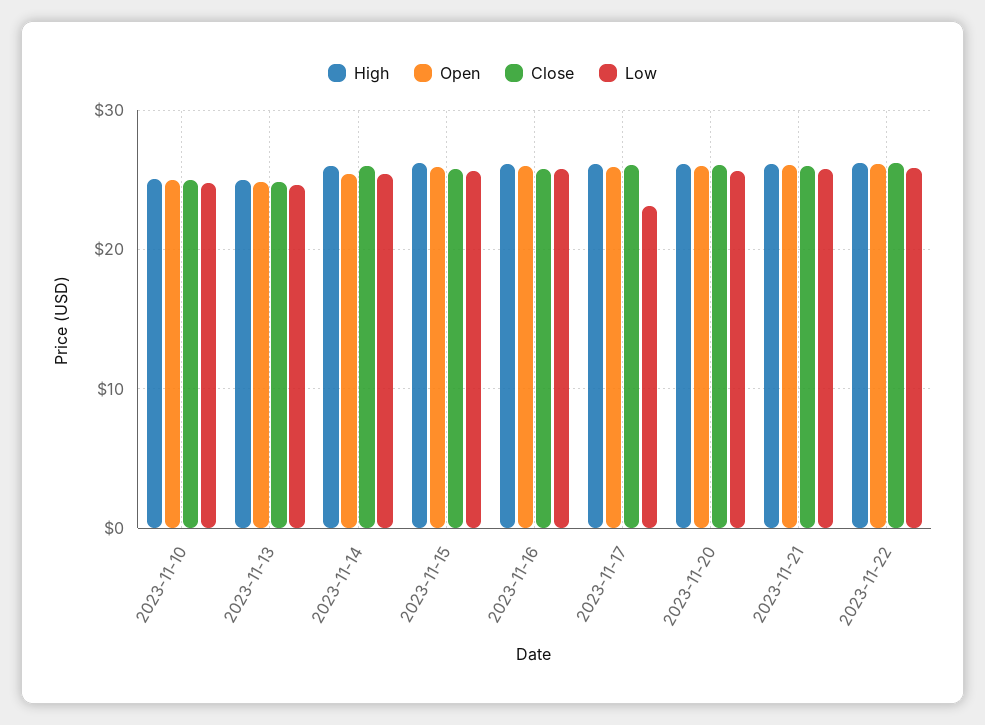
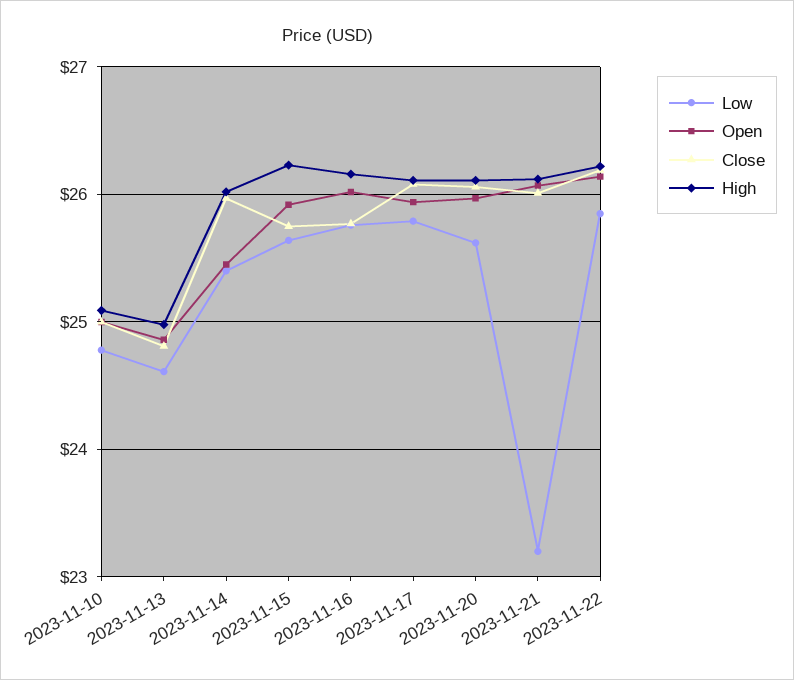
  {
    "High": {
      "2023-11-10": 25.1,
      "2023-11-13": 25,
      "2023-11-14": 26,
      "2023-11-15": 26.2,
      "2023-11-16": 26.2,
      "2023-11-17": 26.1,
      "2023-11-20": 26.1,
      "2023-11-21": 26.1,
      "2023-11-22": 26.2
    },
    "Open": {
      "2023-11-10": 25,
      "2023-11-13": 24.9,
      "2023-11-14": 25.5,
      "2023-11-15": 25.9,
      "2023-11-16": 26,
      "2023-11-17": 25.9,
      "2023-11-20": 26,
      "2023-11-21": 26.1,
      "2023-11-22": 26.1
    },
    "Close": {
      "2023-11-10": 25,
      "2023-11-13": 24.8,
      "2023-11-14": 26,
      "2023-11-15": 25.8,
      "2023-11-16": 25.8,
      "2023-11-17": 26.1,
      "2023-11-20": 26.1,
      "2023-11-21": 26,
      "2023-11-22": 26.2
    },
    "Low": {
      "2023-11-10": 24.8,
      "2023-11-13": 24.6,
      "2023-11-14": 25.4,
      "2023-11-15": 25.6,
      "2023-11-16": 25.8,
-     "2023-11-17": 23,
+     "2023-11-17": 25.8,
      "2023-11-20": 25.6,
-     "2023-11-21": 26,
+     "2023-11-21": 23.2,
      "2023-11-22": 25.9
    }
  }

